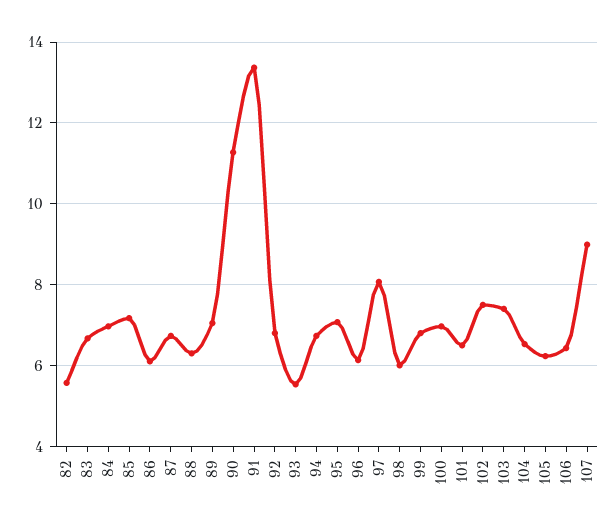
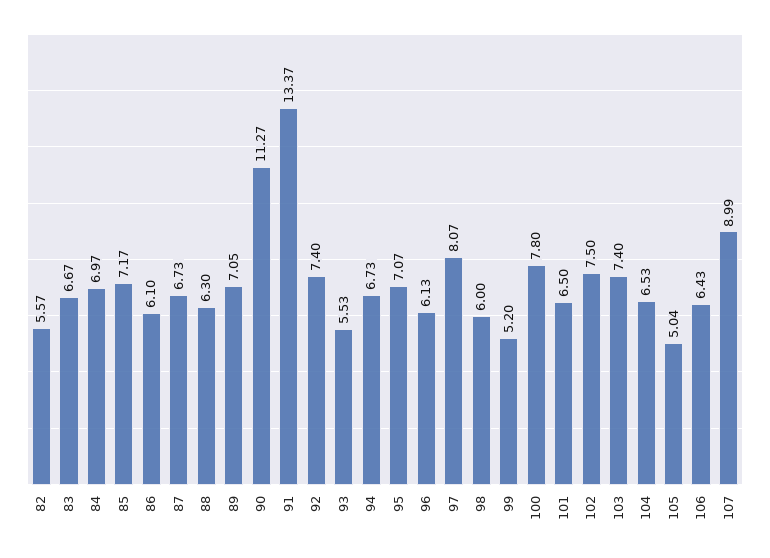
  {
    "82": 5.57,
    "83": 6.67,
    "84": 6.97,
    "85": 7.17,
    "86": 6.1,
    "87": 6.73,
    "88": 6.3,
    "89": 7.05,
    "90": 11.27,
    "91": 13.37,
-   "92": 6.8,
+   "92": 7.4,
    "93": 5.53,
    "94": 6.73,
    "95": 7.07,
    "96": 6.13,
    "97": 8.07,
    "98": 6,
-   "99": 6.8,
+   "99": 5.2,
-   "100": 7,
+   "100": 7.8,
    "101": 6.5,
    "102": 7.5,
    "103": 7.4,
    "104": 6.53,
-   "105": 6.2,
+   "105": 5.04,
    "106": 6.43,
    "107": 8.99
  }

